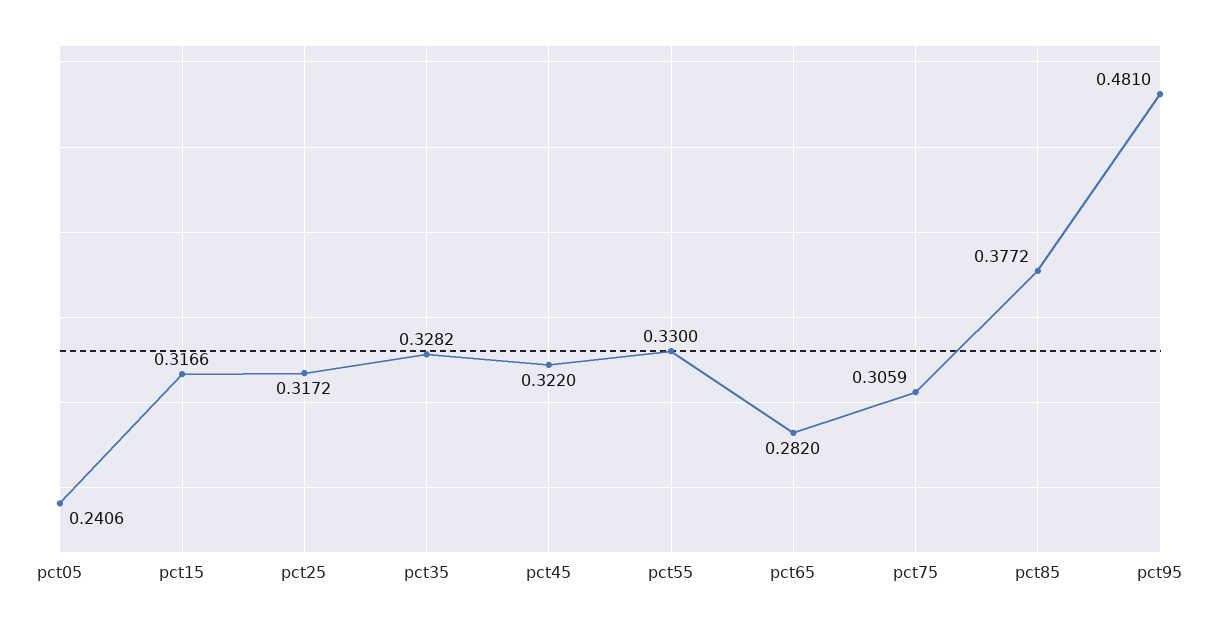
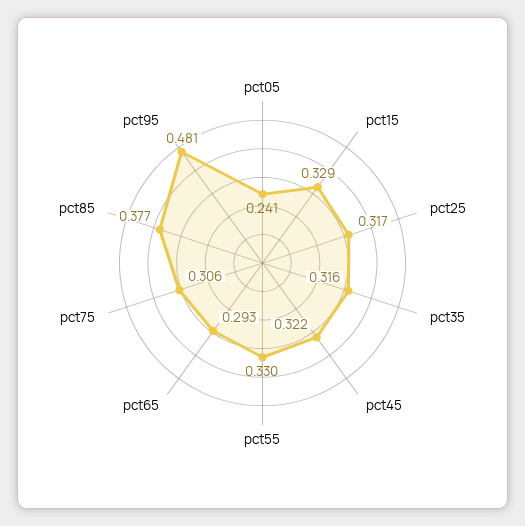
  {
    "pct05": 0.2406,
-   "pct15": 0.3166,
+   "pct15": 0.329,
    "pct25": 0.3172,
-   "pct35": 0.3282,
+   "pct35": 0.316,
    "pct45": 0.322,
    "pct55": 0.33,
-   "pct65": 0.282,
+   "pct65": 0.293,
    "pct75": 0.3059,
    "pct85": 0.3772,
    "pct95": 0.481
  }

